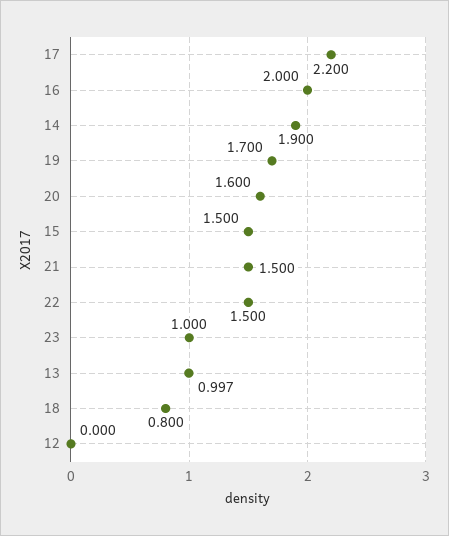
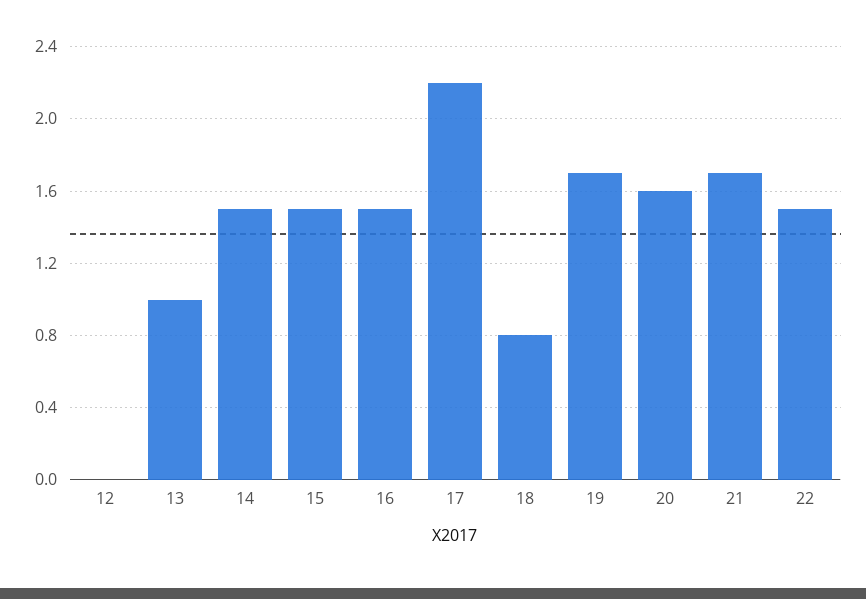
  {
    "17": 2.2,
-   "16": 2,
+   "16": 1.5,
-   "14": 1.9,
+   "14": 1.5,
    "19": 1.7,
    "20": 1.6,
    "15": 1.5,
-   "21": 1.5,
+   "21": 1.7,
    "22": 1.5,
-   "23": 1,
    "13": 0.997,
    "18": 0.8,
    "12": 0
  }

